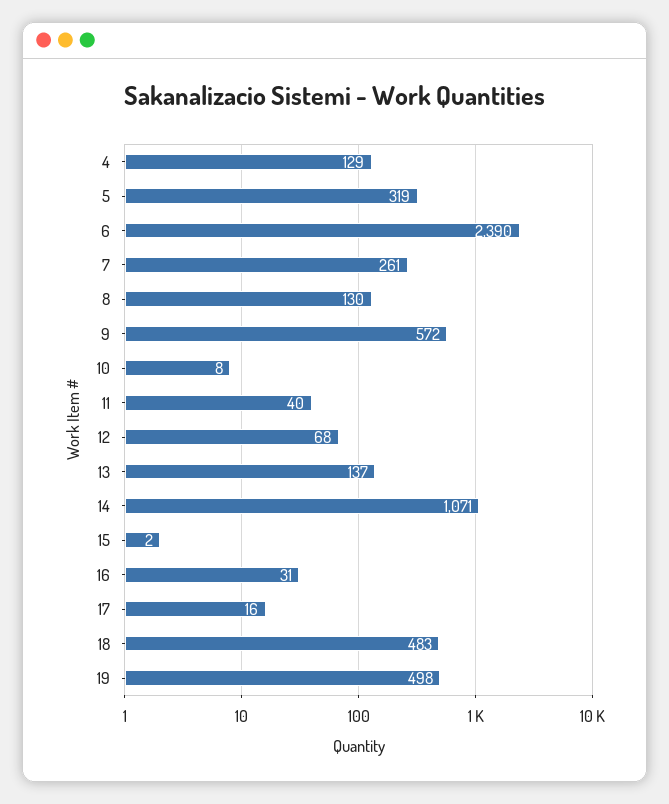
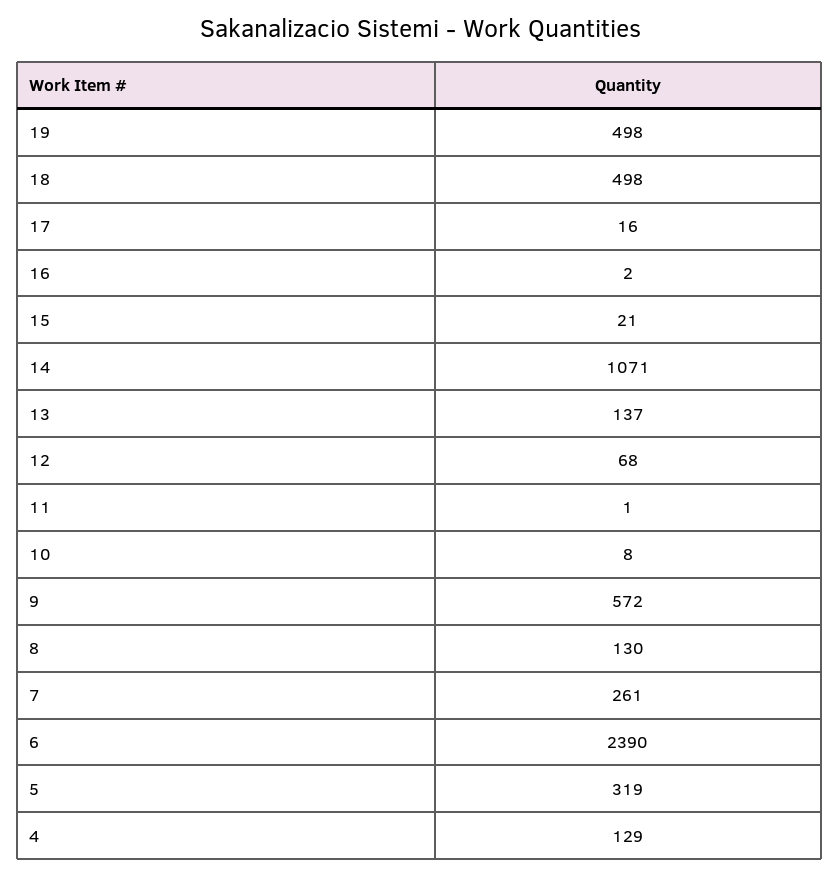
  {
    "4": 129,
    "5": 319,
    "6": 2390,
    "7": 261,
    "8": 130,
    "9": 572,
    "10": 8,
-   "11": 40,
+   "11": 1,
    "12": 68,
    "13": 137,
    "14": 1071,
-   "15": 2,
+   "15": 21,
-   "16": 31,
+   "16": 2,
    "17": 16,
-   "18": 483,
+   "18": 498,
    "19": 498
  }

